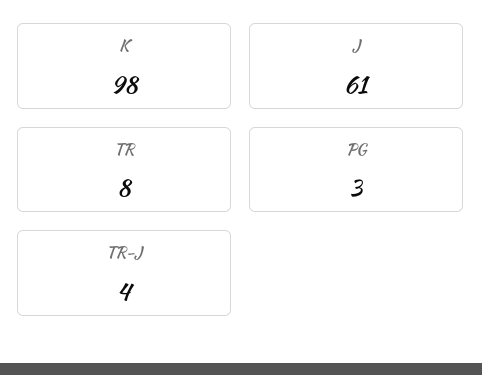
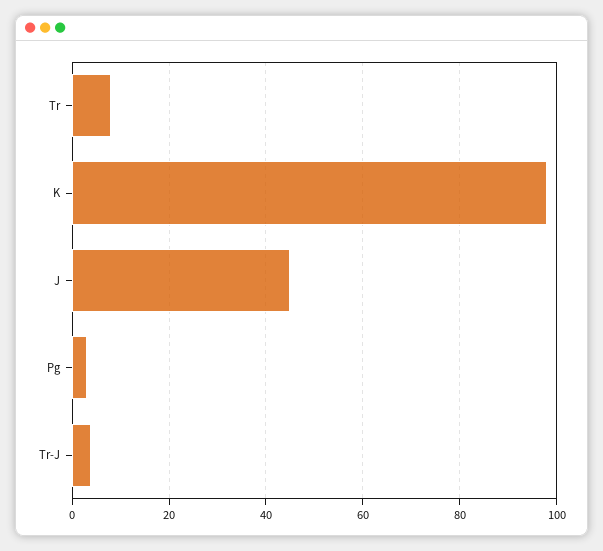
  {
    "K": 98,
-   "J": 61,
+   "J": 45,
    "TR": 8,
    "PG": 3,
    "TR-J": 4
  }

